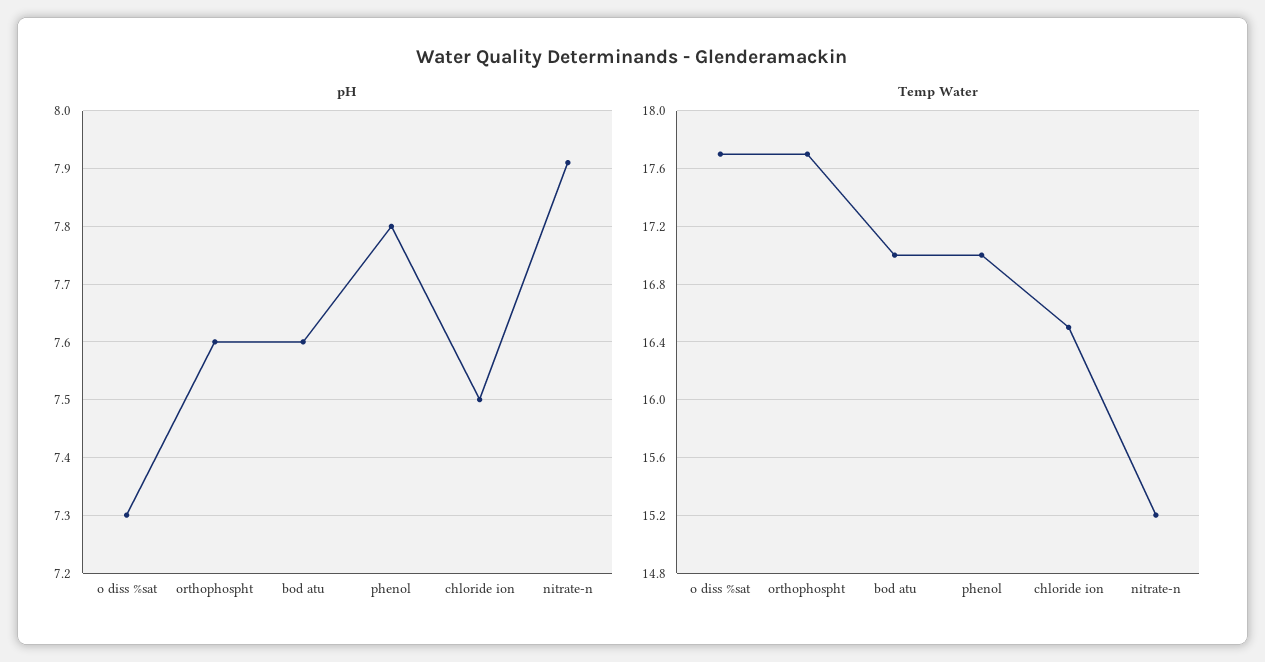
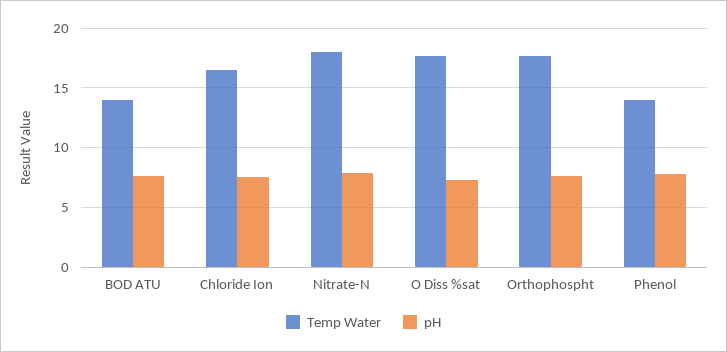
  {
    "pH": {
      "o diss %sat": 7.3,
      "orthophospht": 7.6,
      "bod atu": 7.6,
      "phenol": 7.8,
      "chloride ion": 7.5,
      "nitrate-n": 7.9
    },
    "Temp Water": {
      "o diss %sat": 17.7,
      "orthophospht": 17.7,
-     "bod atu": 17,
+     "bod atu": 14,
-     "phenol": 17,
+     "phenol": 14,
      "chloride ion": 16.5,
-     "nitrate-n": 15.2
+     "nitrate-n": 18
    }
  }

